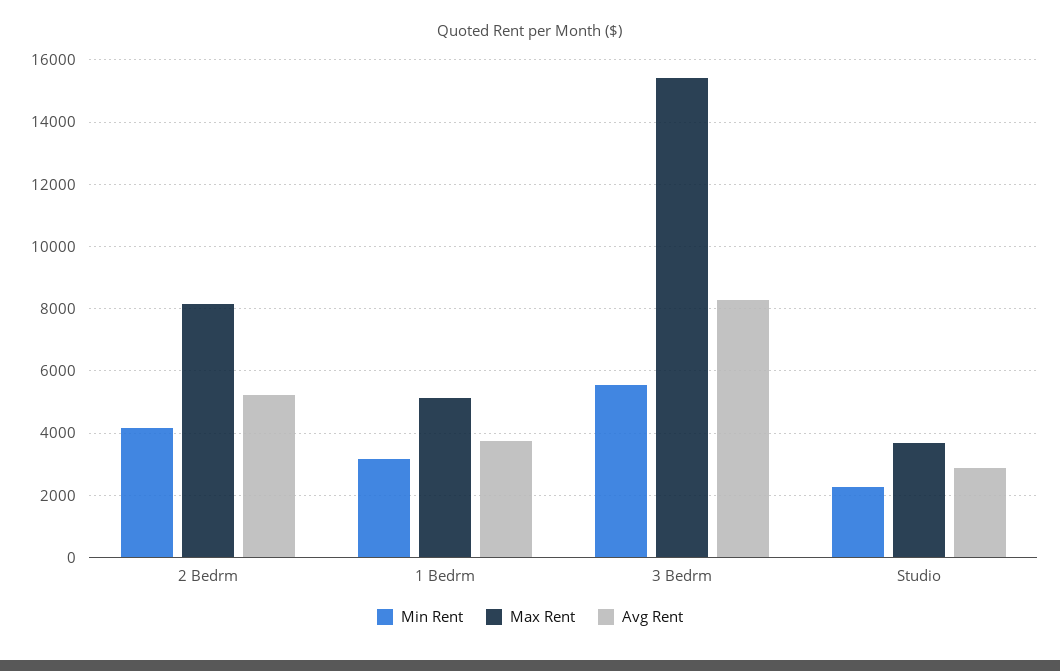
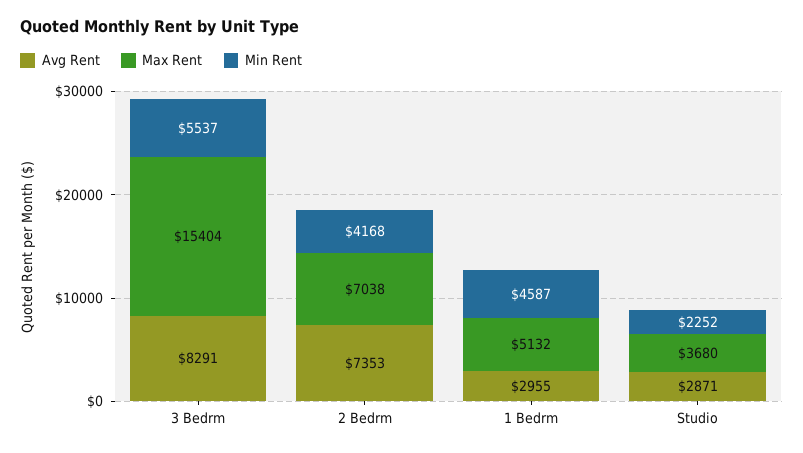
  {
    "Min Rent": {
      "2 Bedrm": 4168,
-     "1 Bedrm": 3200,
+     "1 Bedrm": 4587,
      "3 Bedrm": 5537,
      "Studio": 2252
    },
    "Max Rent": {
-     "2 Bedrm": 8200,
+     "2 Bedrm": 7038,
      "1 Bedrm": 5132,
      "3 Bedrm": 15404,
      "Studio": 3680
    },
    "Avg Rent": {
-     "2 Bedrm": 5200,
+     "2 Bedrm": 7353,
-     "1 Bedrm": 3800,
+     "1 Bedrm": 2955,
      "3 Bedrm": 8291,
      "Studio": 2871
    }
  }

